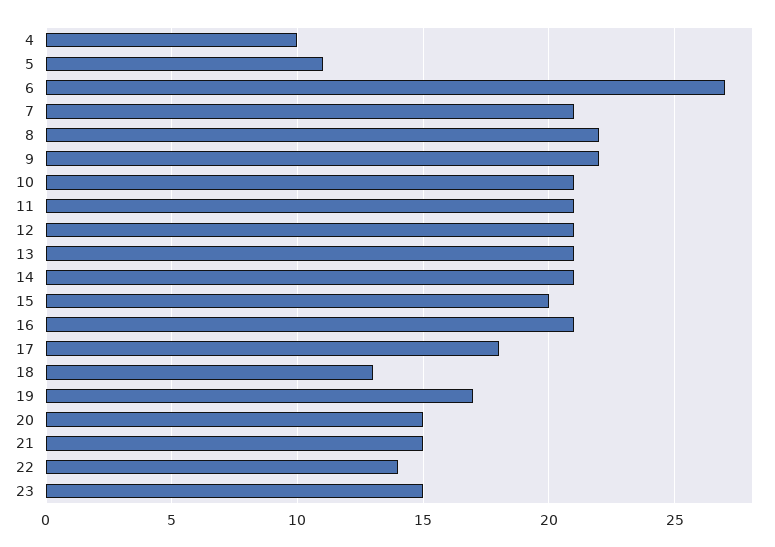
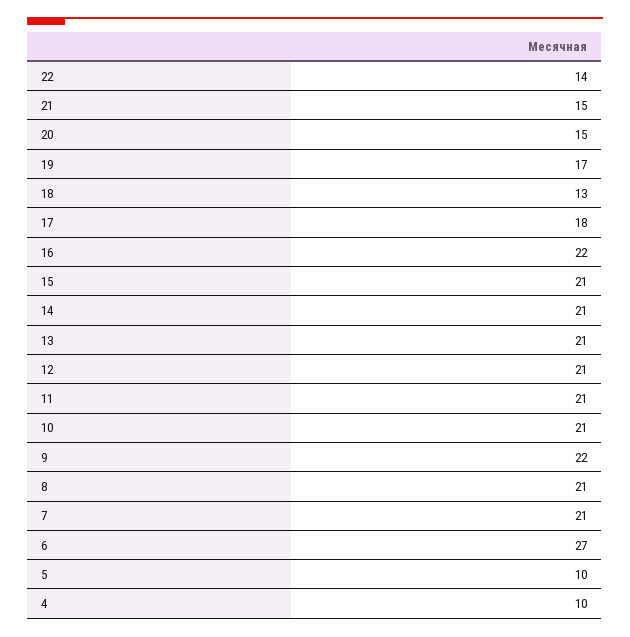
  {
    "4": 10,
-   "5": 11,
+   "5": 10,
    "6": 27,
    "7": 21,
-   "8": 22,
+   "8": 21,
    "9": 22,
    "10": 21,
    "11": 21,
    "12": 21,
    "13": 21,
    "14": 21,
-   "15": 20,
+   "15": 21,
-   "16": 21,
+   "16": 22,
    "17": 18,
    "18": 13,
    "19": 17,
    "20": 15,
    "21": 15,
-   "22": 14,
+   "22": 14
-   "23": 15
  }

